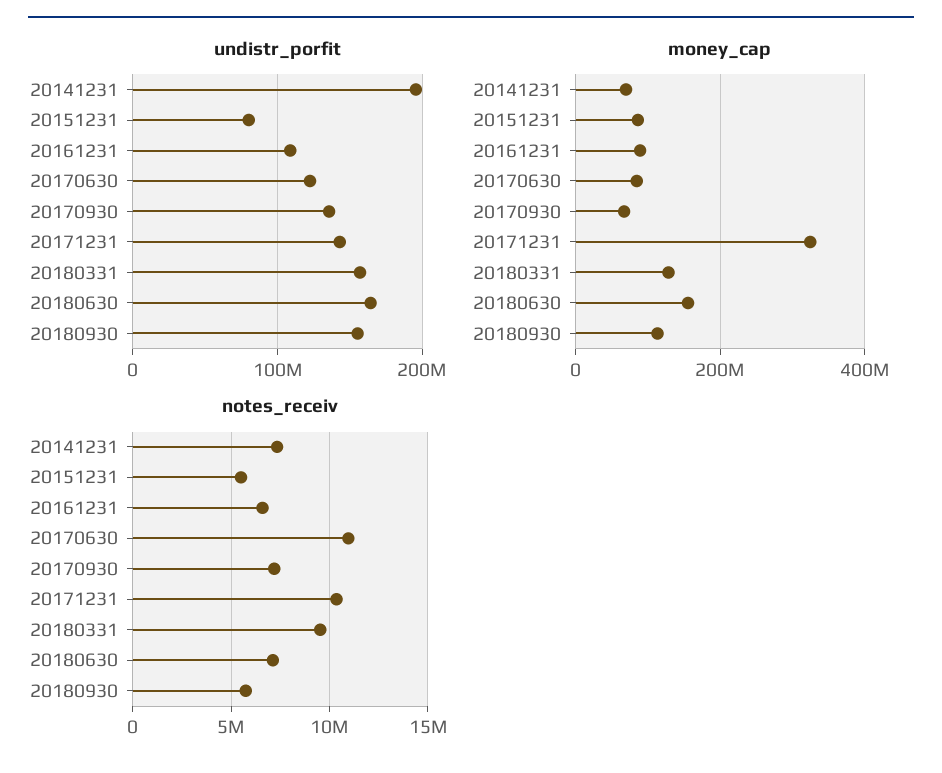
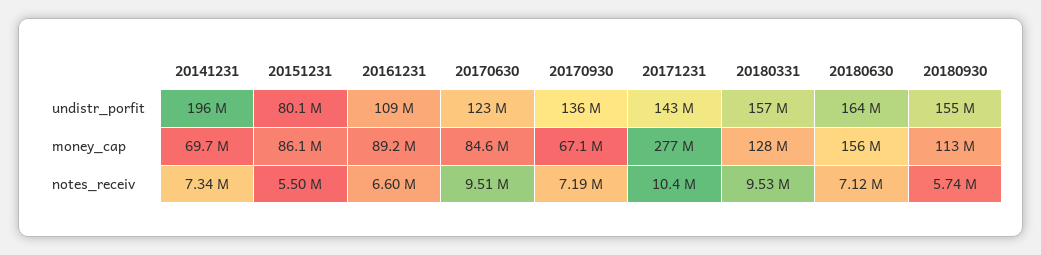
  {
    "undistr_porfit": {
      "20141231": 196000000,
      "20151231": 80100000,
      "20161231": 109000000,
      "20170630": 123000000,
      "20170930": 136000000,
      "20171231": 143000000,
      "20180331": 157000000,
      "20180630": 164000000,
      "20180930": 155000000
    },
    "money_cap": {
      "20141231": 69700000,
      "20151231": 86100000,
      "20161231": 89200000,
      "20170630": 84600000,
      "20170930": 67100000,
-     "20171231": 320000000,
+     "20171231": 277000000,
      "20180331": 128000000,
      "20180630": 156000000,
      "20180930": 113000000
    },
    "notes_receiv": {
      "20141231": 7340000,
      "20151231": 5500000,
      "20161231": 6600000,
-     "20170630": 11000000,
+     "20170630": 9510000,
      "20170930": 7190000,
      "20171231": 10400000,
      "20180331": 9530000,
      "20180630": 7120000,
      "20180930": 5740000
    }
  }

